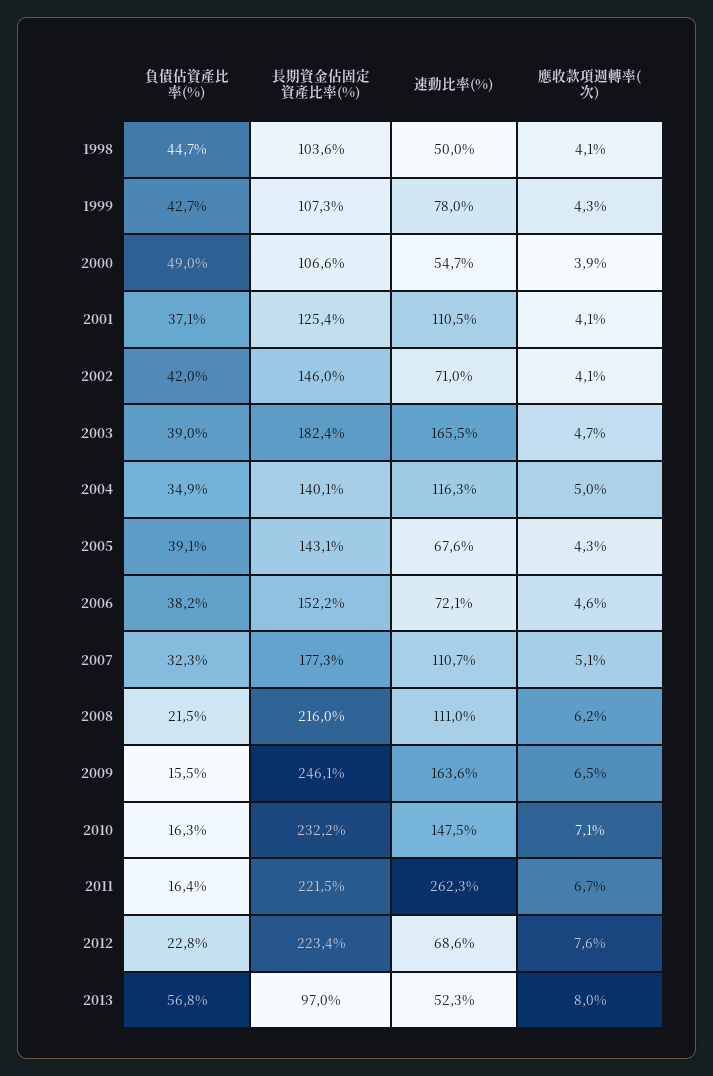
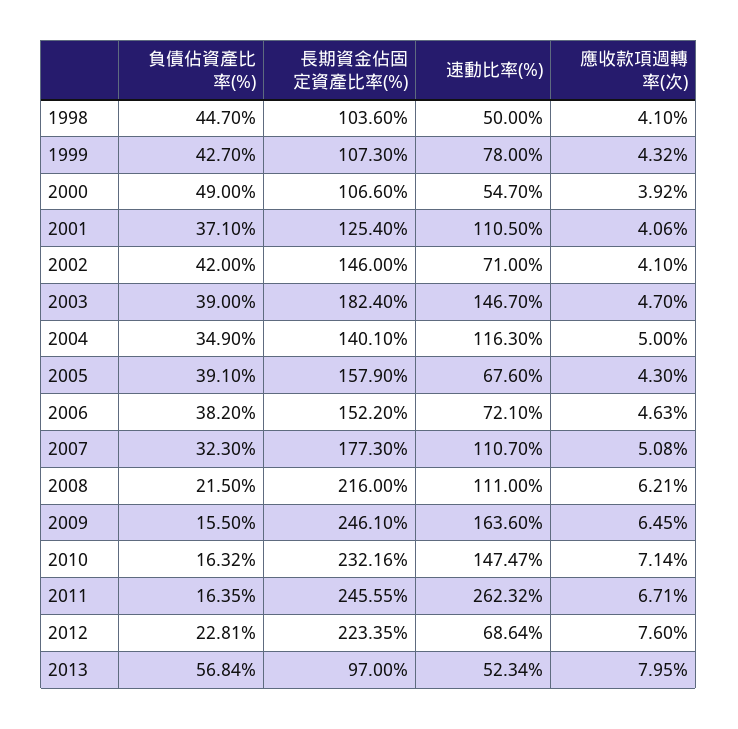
  {
    "負債佔資產比率(%)": {
      "1998": 44.7,
      "1999": 42.7,
      "2000": 49,
      "2001": 37.1,
      "2002": 42,
      "2003": 39,
      "2004": 34.9,
      "2005": 39.1,
      "2006": 38.2,
      "2007": 32.3,
      "2008": 21.5,
      "2009": 15.5,
      "2010": 16.32,
      "2011": 16.35,
      "2012": 22.81,
      "2013": 56.84
    },
    "長期資金佔固定資產比率(%)": {
      "1998": 103.6,
      "1999": 107.3,
      "2000": 106.6,
      "2001": 125.4,
      "2002": 146,
      "2003": 182.4,
      "2004": 140.1,
-     "2005": 143.1,
+     "2005": 157.9,
      "2006": 152.2,
      "2007": 177.3,
      "2008": 216,
      "2009": 246.1,
      "2010": 232.16,
-     "2011": 221.5,
+     "2011": 245.55,
      "2012": 223.35,
      "2013": 97
    },
    "速動比率(%)": {
      "1998": 50,
      "1999": 78,
      "2000": 54.7,
      "2001": 110.5,
      "2002": 71,
-     "2003": 165.5,
+     "2003": 146.7,
      "2004": 116.3,
      "2005": 67.6,
      "2006": 72.1,
      "2007": 110.7,
      "2008": 111,
      "2009": 163.6,
      "2010": 147.47,
      "2011": 262.32,
      "2012": 68.64,
      "2013": 52.34
    },
    "應收款項週轉率(次)": {
      "1998": 4.1,
      "1999": 4.32,
      "2000": 3.92,
      "2001": 4.06,
      "2002": 4.1,
      "2003": 4.7,
      "2004": 5,
      "2005": 4.3,
      "2006": 4.63,
      "2007": 5.08,
      "2008": 6.21,
      "2009": 6.45,
      "2010": 7.14,
      "2011": 6.71,
      "2012": 7.6,
      "2013": 7.95
    }
  }

